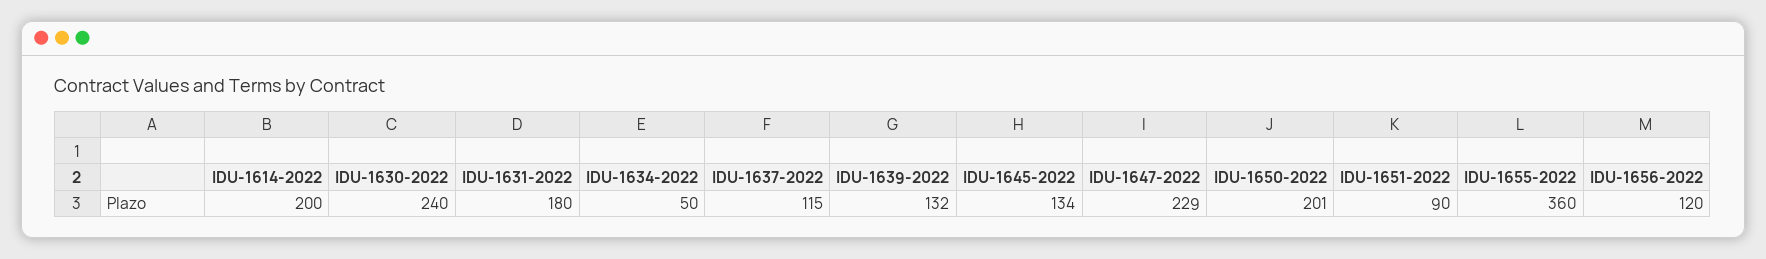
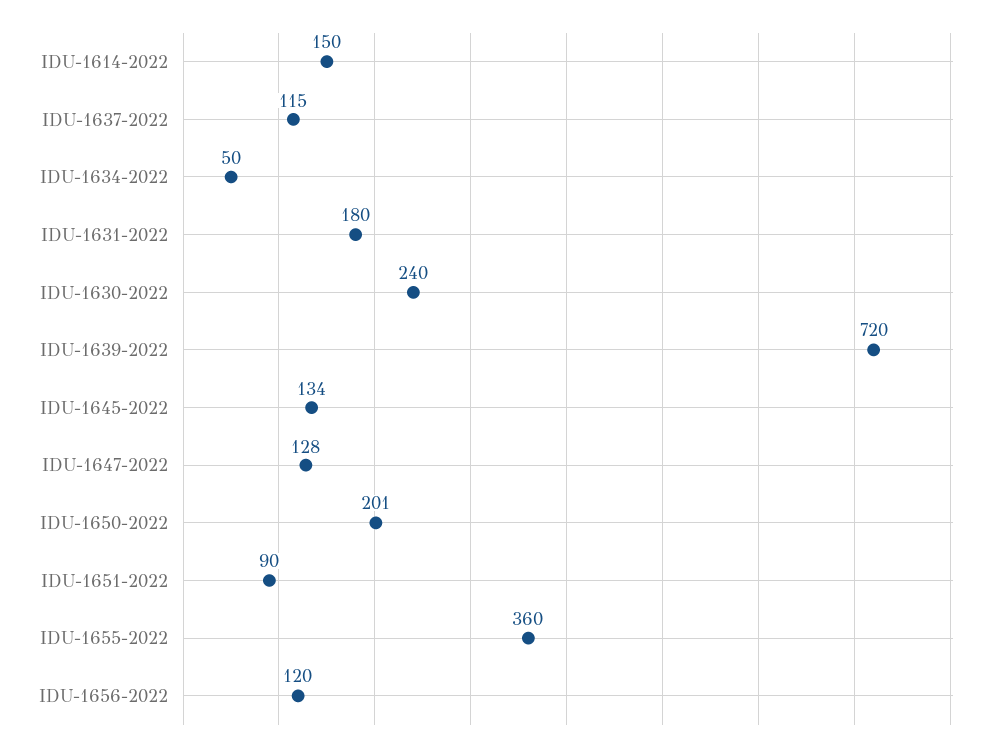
  {
-   "IDU-1614-2022": 200,
+   "IDU-1614-2022": 150,
    "IDU-1630-2022": 240,
    "IDU-1631-2022": 180,
    "IDU-1634-2022": 50,
    "IDU-1637-2022": 115,
-   "IDU-1639-2022": 132,
+   "IDU-1639-2022": 720,
    "IDU-1645-2022": 134,
-   "IDU-1647-2022": 229,
+   "IDU-1647-2022": 128,
    "IDU-1650-2022": 201,
    "IDU-1651-2022": 90,
    "IDU-1655-2022": 360,
    "IDU-1656-2022": 120
  }

